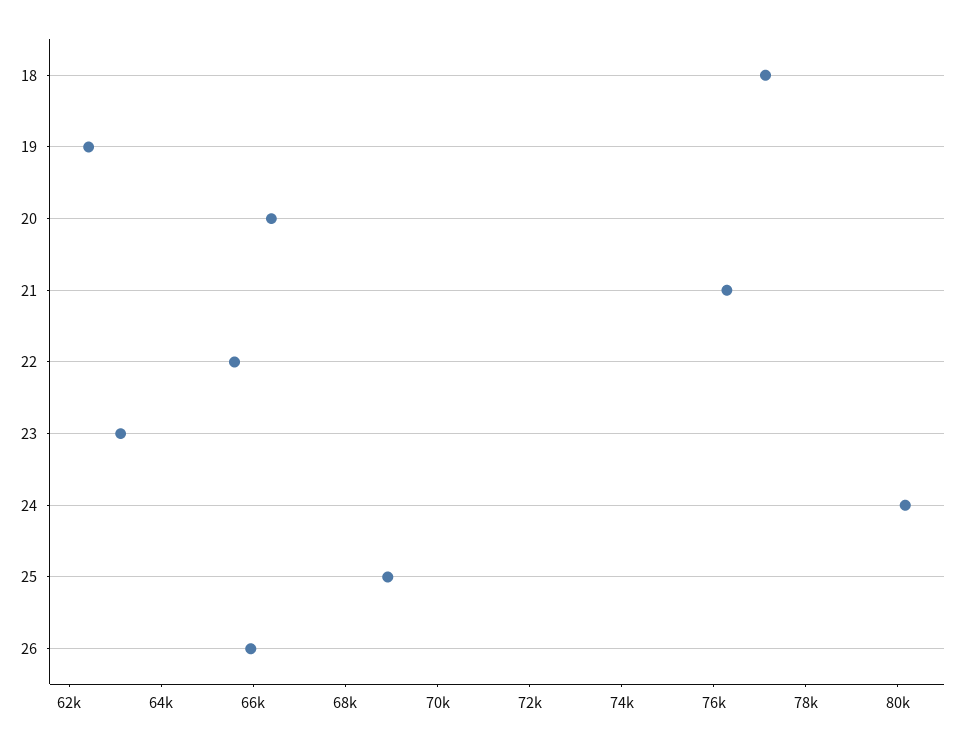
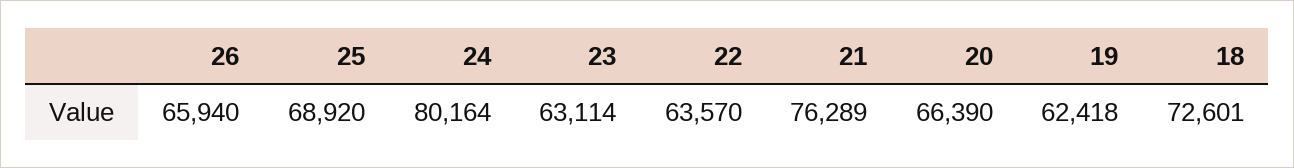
  {
-   "18": 77000,
+   "18": 72601,
    "19": 62418,
    "20": 66390,
    "21": 76289,
-   "22": 65500,
+   "22": 63570,
    "23": 63114,
    "24": 80164,
    "25": 68920,
    "26": 65940
  }

